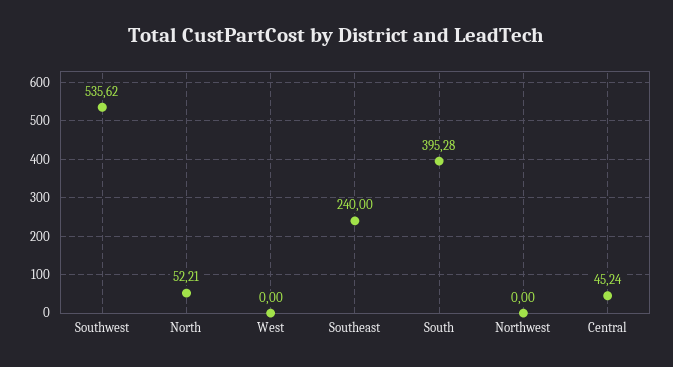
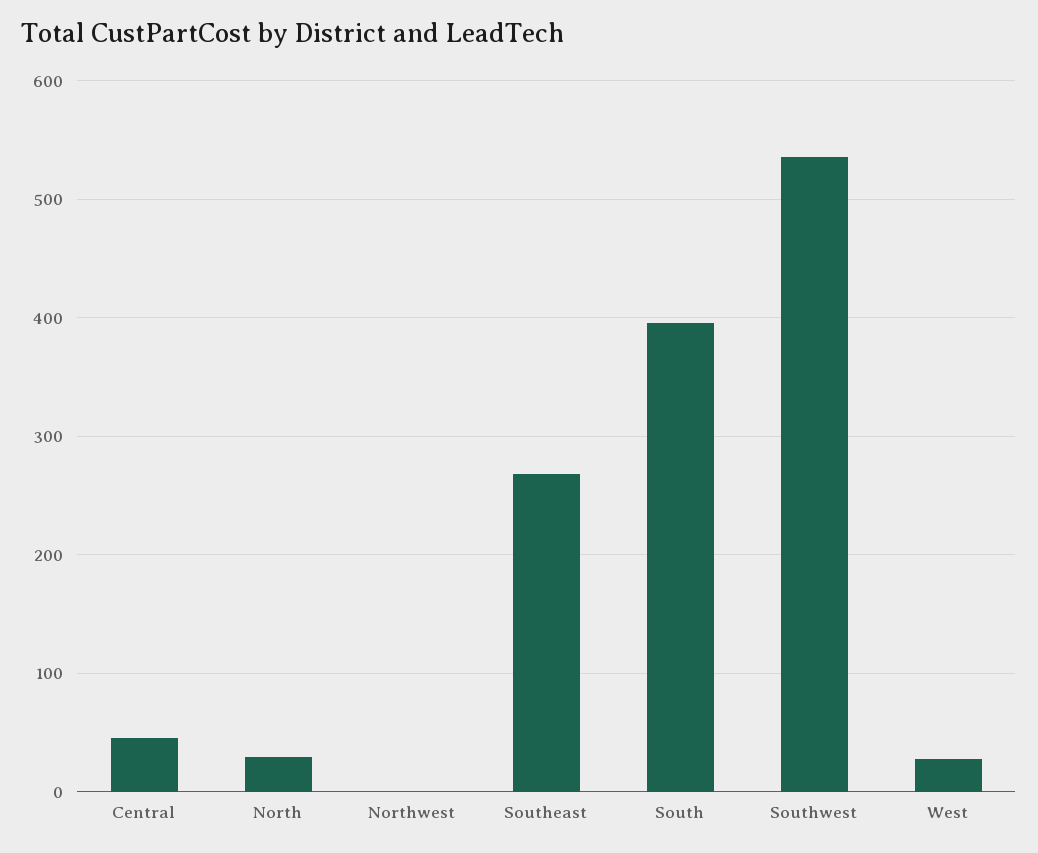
  {
    "Southwest": 535.62,
-   "North": 52.21,
+   "North": 30,
-   "West": 0,
+   "West": 30,
-   "Southeast": 240,
+   "Southeast": 270,
    "South": 395.28,
    "Northwest": 0,
    "Central": 45.24
  }

